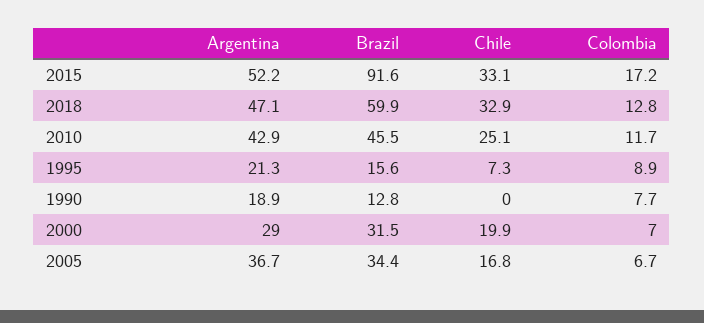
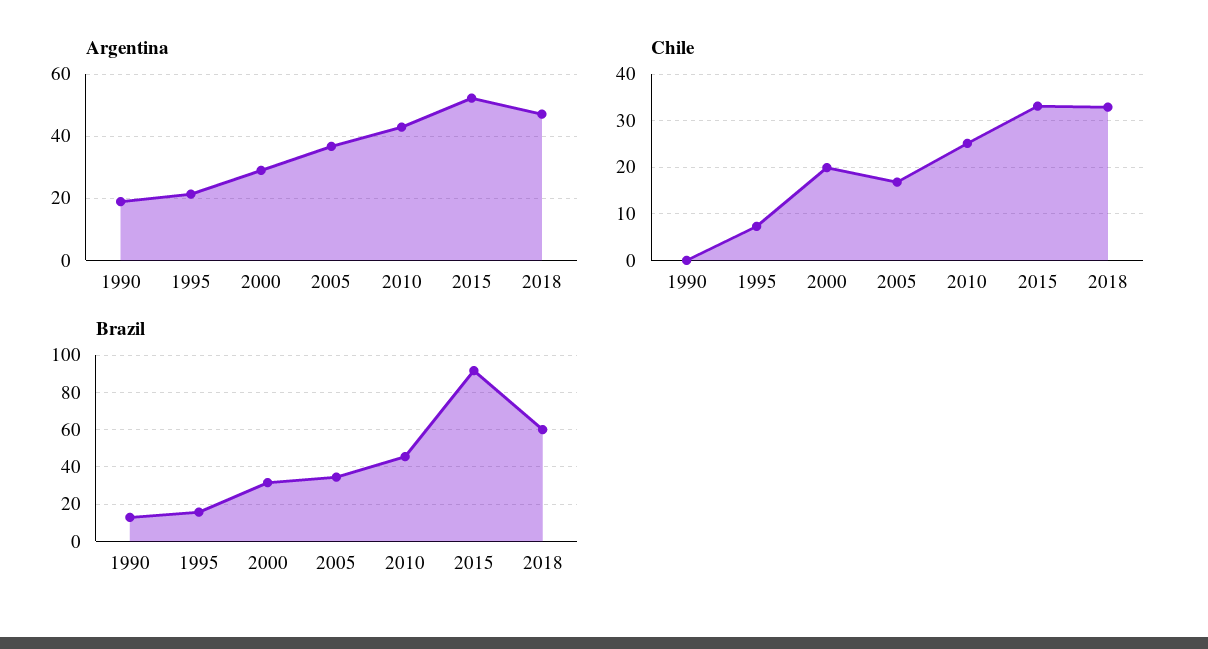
  {
    "Argentina": {
      "2015": 52.2,
      "2018": 47.1,
      "2010": 42.9,
      "1995": 21.3,
      "1990": 18.9,
      "2000": 29,
      "2005": 36.7
    },
    "Brazil": {
      "2015": 91.6,
      "2018": 59.9,
      "2010": 45.5,
      "1995": 15.6,
      "1990": 12.8,
      "2000": 31.5,
      "2005": 34.4
    },
    "Chile": {
      "2015": 33.1,
      "2018": 32.9,
      "2010": 25.1,
      "1995": 7.3,
      "1990": 0,
      "2000": 19.9,
      "2005": 16.8
-   },
+   }
-   "Colombia": {
-     "2015": 17.2,
-     "2018": 12.8,
-     "2010": 11.7,
-     "1995": 8.9,
-     "1990": 7.7,
-     "2000": 7,
-     "2005": 6.7
-   }
  }

